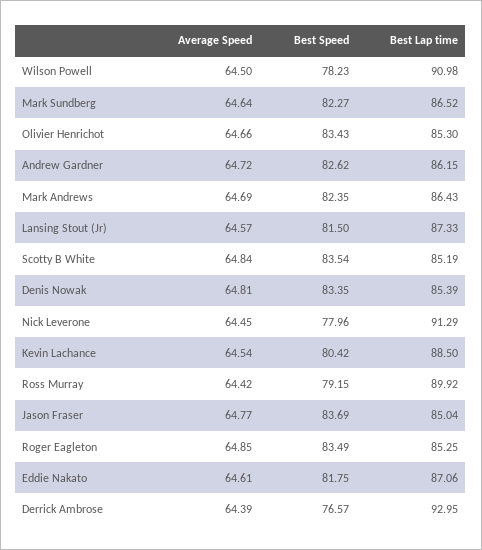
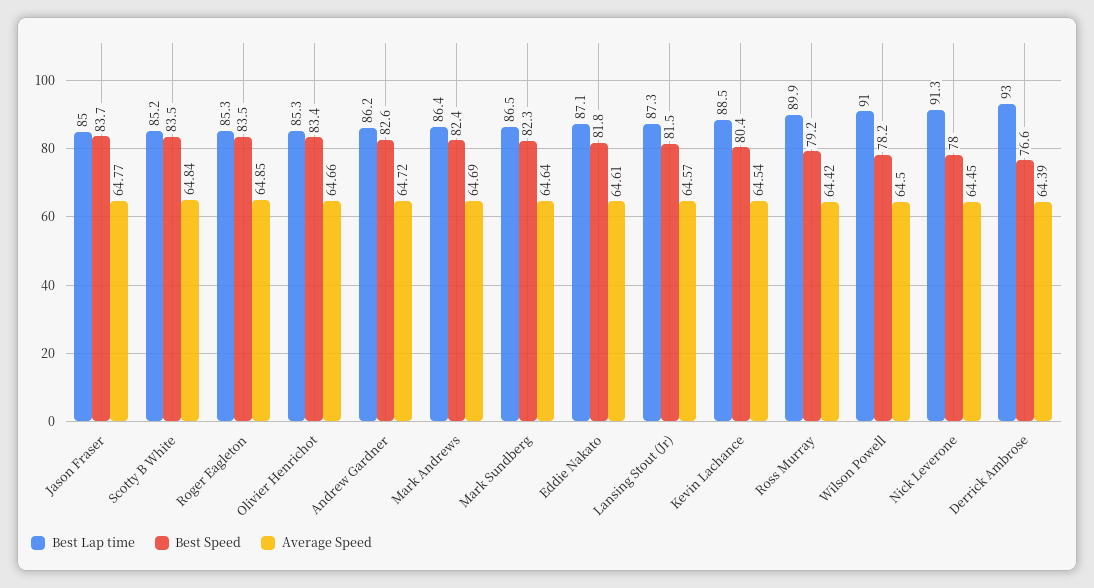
  {
    "Average Speed": {
      "Wilson Powell": 64.5,
      "Mark Sundberg": 64.64,
      "Olivier Henrichot": 64.66,
      "Andrew Gardner": 64.72,
      "Mark Andrews": 64.69,
      "Lansing Stout (Jr)": 64.57,
      "Scotty B White": 64.84,
-     "Denis Nowak": 64.81,
      "Nick Leverone": 64.45,
      "Kevin Lachance": 64.54,
      "Ross Murray": 64.42,
      "Jason Fraser": 64.77,
      "Roger Eagleton": 64.85,
      "Eddie Nakato": 64.61,
      "Derrick Ambrose": 64.39
    },
    "Best Speed": {
      "Wilson Powell": 78.23,
      "Mark Sundberg": 82.27,
      "Olivier Henrichot": 83.43,
      "Andrew Gardner": 82.62,
      "Mark Andrews": 82.35,
      "Lansing Stout (Jr)": 81.5,
      "Scotty B White": 83.54,
-     "Denis Nowak": 83.35,
      "Nick Leverone": 77.96,
      "Kevin Lachance": 80.42,
      "Ross Murray": 79.15,
      "Jason Fraser": 83.69,
      "Roger Eagleton": 83.49,
      "Eddie Nakato": 81.75,
      "Derrick Ambrose": 76.57
    },
    "Best Lap time": {
      "Wilson Powell": 90.98,
      "Mark Sundberg": 86.52,
      "Olivier Henrichot": 85.3,
      "Andrew Gardner": 86.15,
      "Mark Andrews": 86.43,
      "Lansing Stout (Jr)": 87.33,
      "Scotty B White": 85.19,
-     "Denis Nowak": 85.39,
      "Nick Leverone": 91.29,
      "Kevin Lachance": 88.5,
      "Ross Murray": 89.92,
      "Jason Fraser": 85.04,
      "Roger Eagleton": 85.25,
      "Eddie Nakato": 87.06,
      "Derrick Ambrose": 92.95
    }
  }

